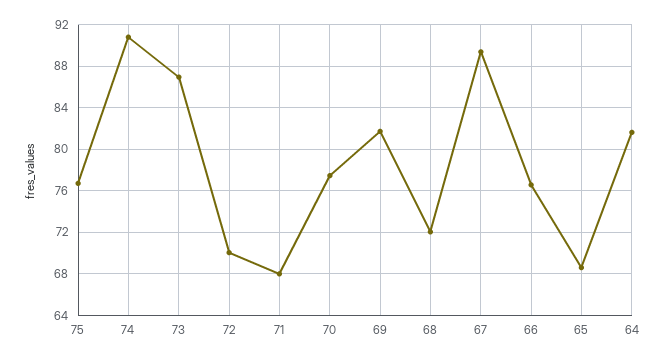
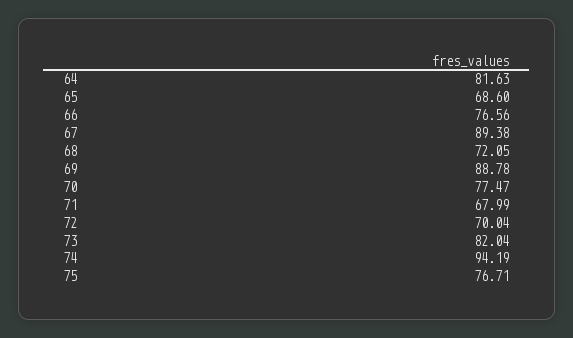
  {
    "75": 76.71,
-   "74": 91,
+   "74": 94.19,
-   "73": 87,
+   "73": 82.04,
    "72": 70.04,
    "71": 67.99,
    "70": 77.47,
-   "69": 82,
+   "69": 88.78,
    "68": 72.05,
    "67": 89.38,
    "66": 76.56,
    "65": 68.6,
    "64": 81.63
  }

